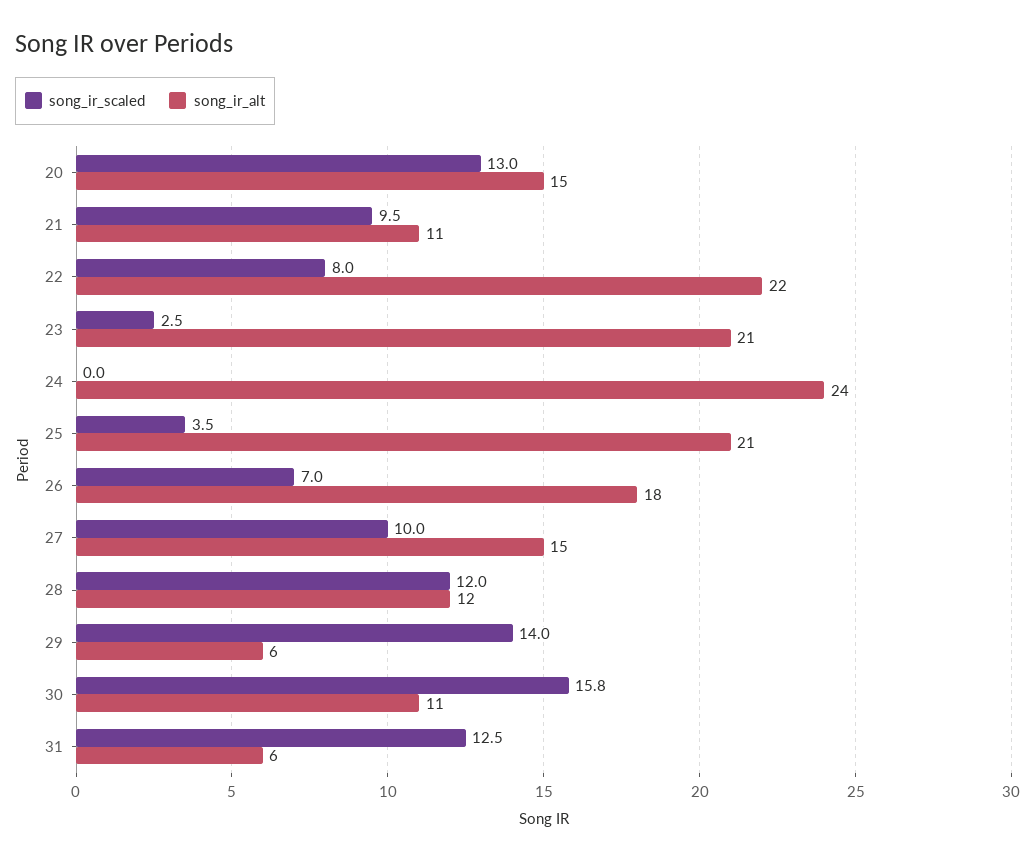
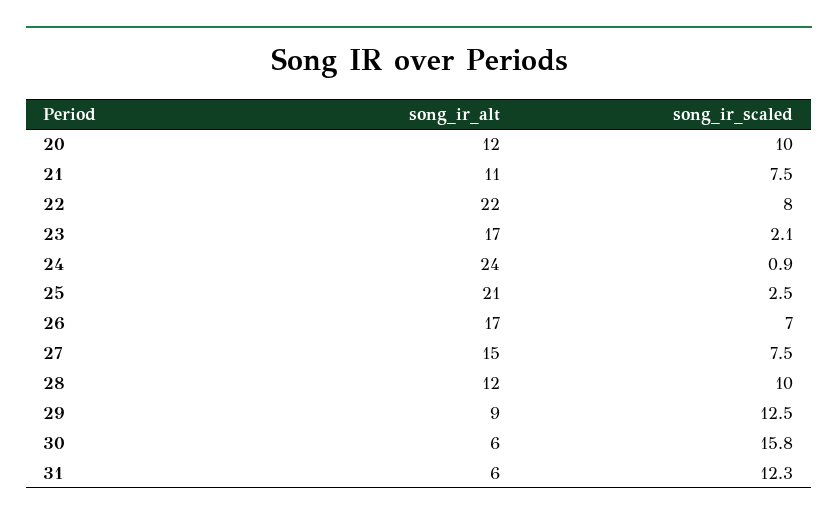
  {
    "song_ir_scaled": {
-     "20": 13,
+     "20": 10,
-     "21": 9.5,
+     "21": 7.5,
      "22": 8,
-     "23": 2.5,
+     "23": 2.1,
-     "24": 0,
+     "24": 0.9,
-     "25": 3.5,
+     "25": 2.5,
      "26": 7,
-     "27": 10,
+     "27": 7.5,
-     "28": 12,
+     "28": 10,
-     "29": 14,
+     "29": 12.5,
      "30": 15.8,
-     "31": 12.5
+     "31": 12.3
    },
    "song_ir_alt": {
-     "20": 15,
+     "20": 12,
      "21": 11,
      "22": 22,
-     "23": 21,
+     "23": 17,
      "24": 24,
      "25": 21,
-     "26": 18,
+     "26": 17,
      "27": 15,
      "28": 12,
-     "29": 6,
+     "29": 9,
-     "30": 11,
+     "30": 6,
      "31": 6
    }
  }

